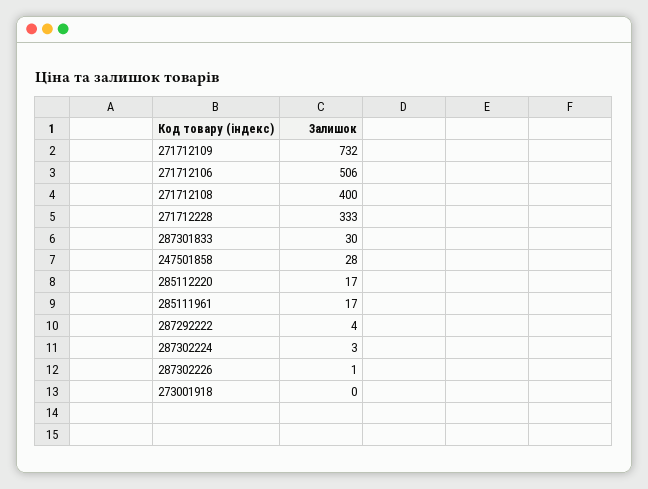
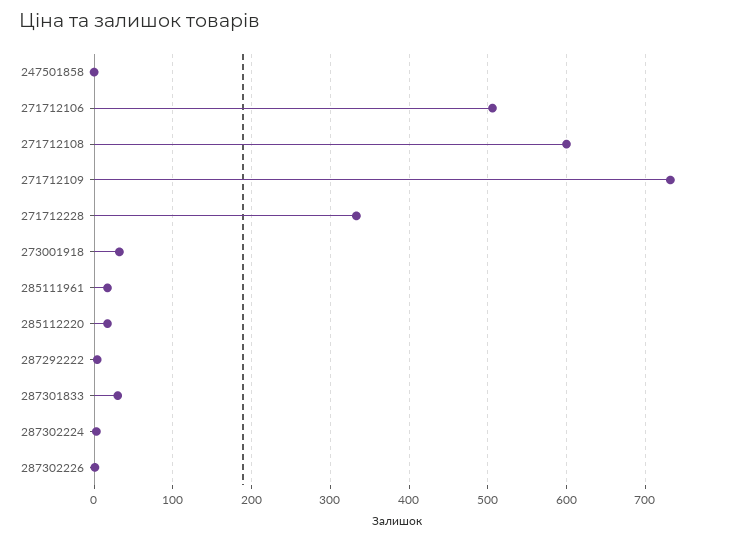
  {
    "271712109": 732,
    "271712106": 506,
-   "271712108": 400,
+   "271712108": 600,
    "271712228": 333,
    "287301833": 30,
-   "247501858": 28,
+   "247501858": 0,
    "285112220": 17,
    "285111961": 17,
    "287292222": 4,
    "287302224": 3,
    "287302226": 1,
-   "273001918": 0
+   "273001918": 30
  }

